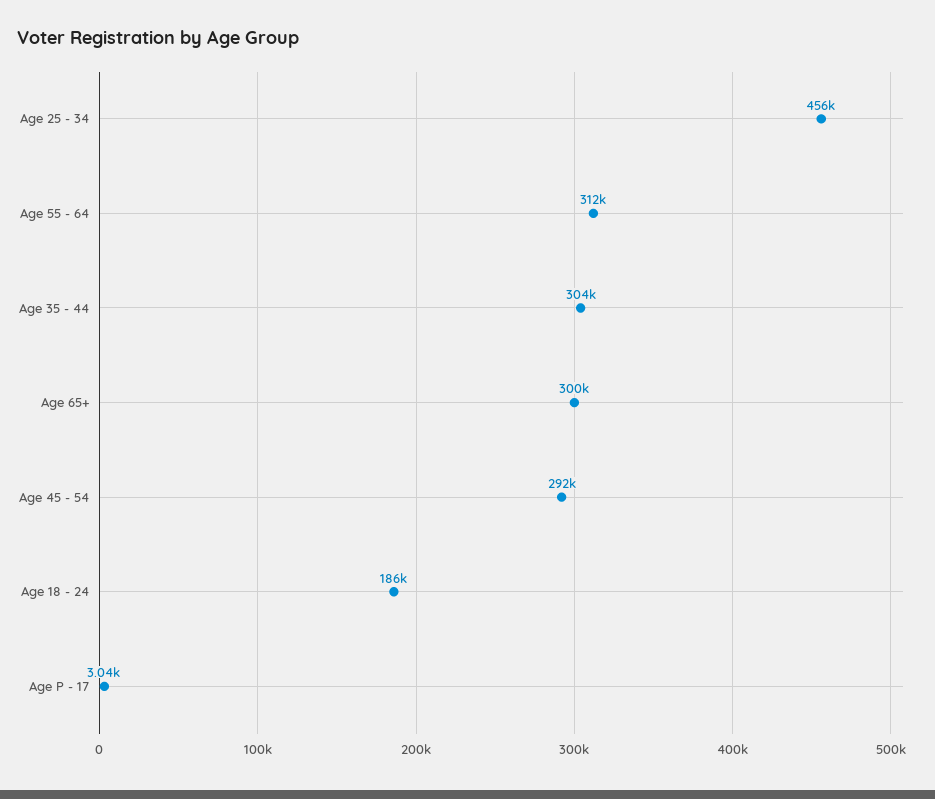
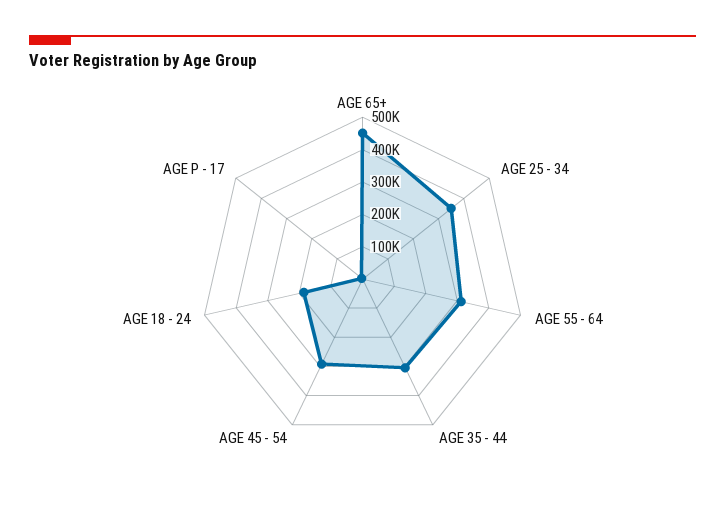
  {
-   "Age 25 - 34": 456000,
+   "Age 25 - 34": 350000,
    "Age 55 - 64": 312000,
    "Age 35 - 44": 304000,
-   "Age 65+": 300000,
+   "Age 65+": 450000,
    "Age 45 - 54": 292000,
    "Age 18 - 24": 186000,
    "Age P - 17": 3040
  }

